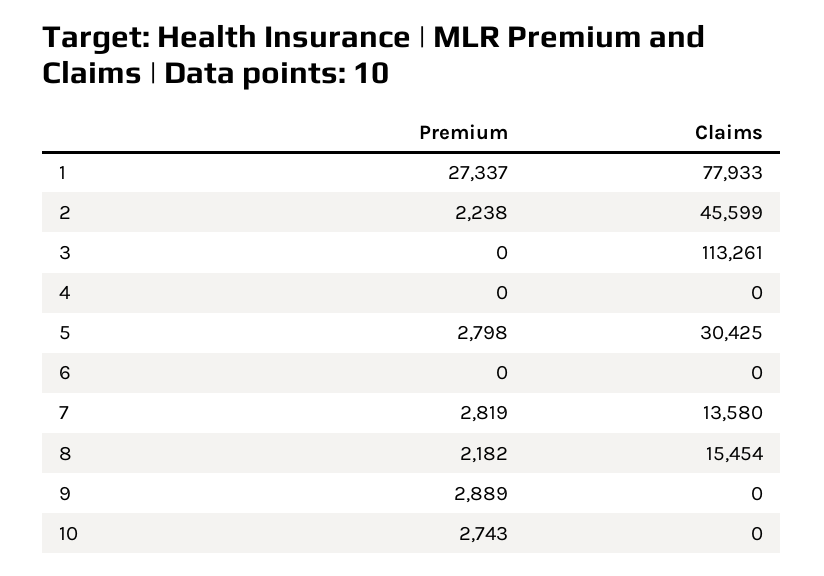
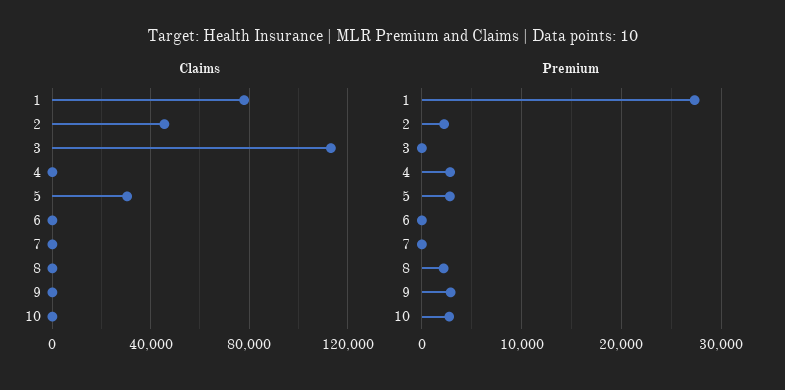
  {
    "Premium": {
      "1": 27337,
      "2": 2238,
      "3": 0,
-     "4": 0,
+     "4": 3000,
      "5": 2798,
      "6": 0,
-     "7": 2819,
+     "7": 0,
      "8": 2182,
      "9": 2889,
      "10": 2743
    },
    "Claims": {
      "1": 77933,
      "2": 45599,
      "3": 113261,
      "4": 0,
      "5": 30425,
      "6": 0,
-     "7": 13580,
+     "7": 0,
-     "8": 15454,
+     "8": 0,
      "9": 0,
      "10": 0
    }
  }

